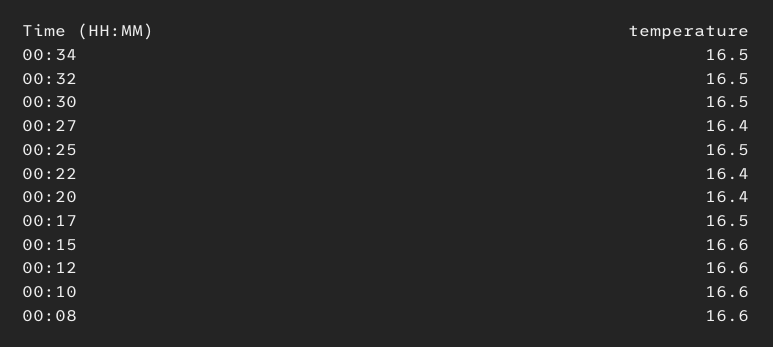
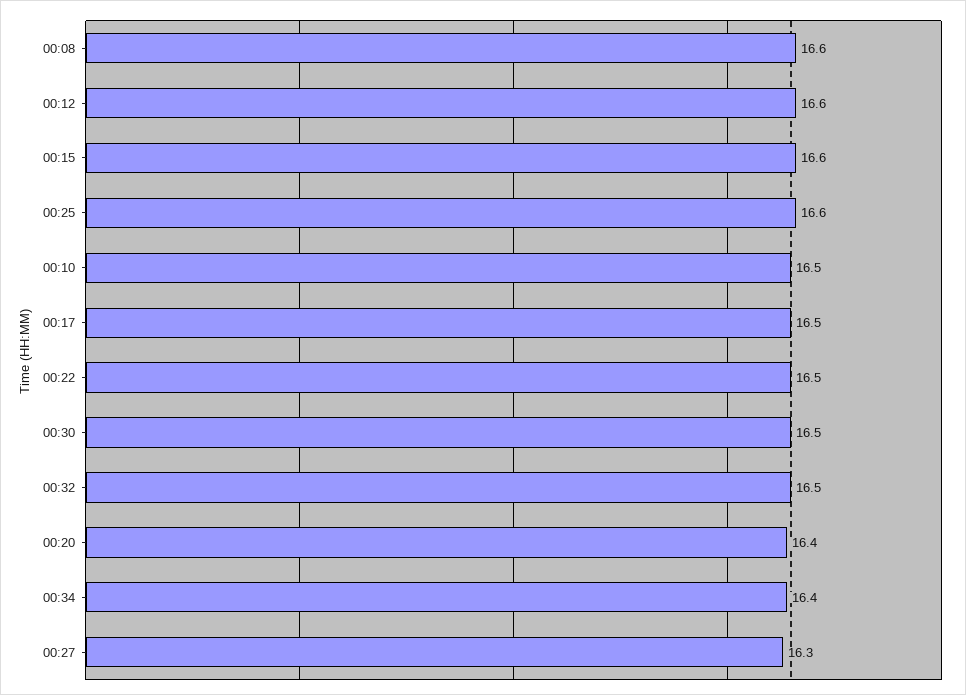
  {
-   "00:34": 16.5,
+   "00:34": 16.4,
    "00:32": 16.5,
    "00:30": 16.5,
-   "00:27": 16.4,
+   "00:27": 16.3,
-   "00:25": 16.5,
+   "00:25": 16.6,
-   "00:22": 16.4,
+   "00:22": 16.5,
    "00:20": 16.4,
    "00:17": 16.5,
    "00:15": 16.6,
    "00:12": 16.6,
-   "00:10": 16.6,
+   "00:10": 16.5,
    "00:08": 16.6
  }

